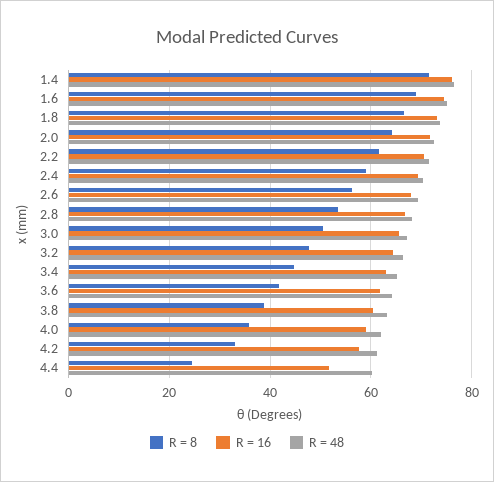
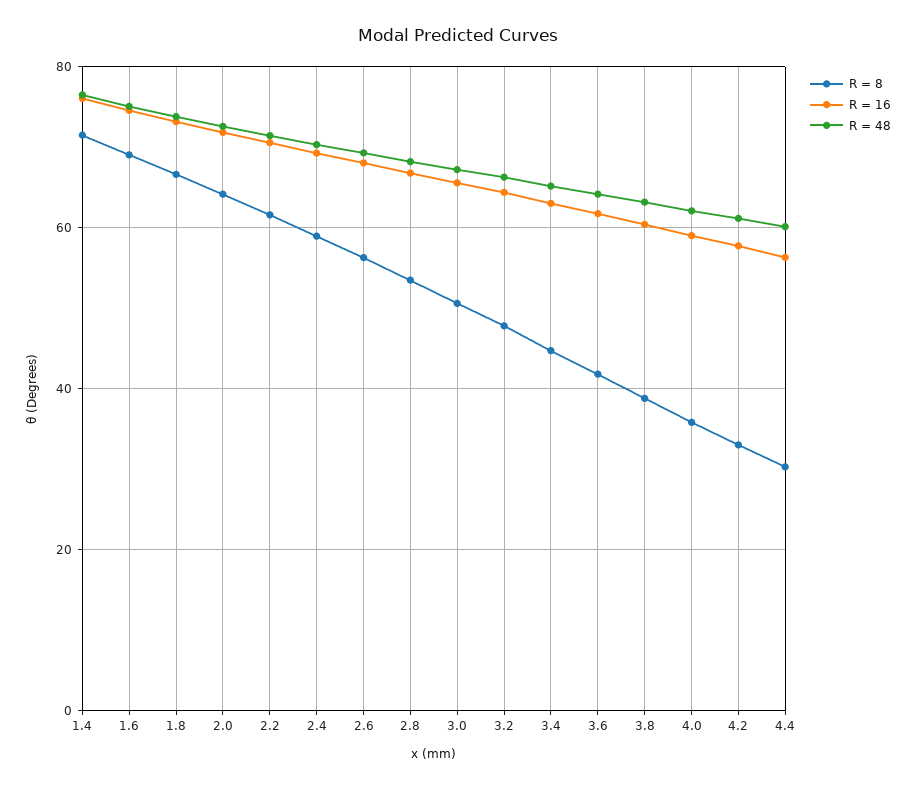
  {
    "R = 8": {
      "1.4": 72,
      "1.6": 70,
      "1.8": 66,
      "2.0": 64,
      "2.2": 62,
      "2.4": 58,
      "2.6": 56,
      "2.8": 54,
      "3.0": 50,
      "3.2": 48,
      "3.4": 44,
      "3.6": 42,
      "3.8": 38,
      "4.0": 36,
      "4.2": 34,
-     "4.4": 24
+     "4.4": 30
    },
    "R = 16": {
      "1.4": 76,
      "1.6": 74,
      "1.8": 74,
      "2.0": 72,
      "2.2": 70,
      "2.4": 70,
      "2.6": 68,
      "2.8": 66,
      "3.0": 66,
      "3.2": 64,
      "3.4": 64,
      "3.6": 62,
      "3.8": 60,
      "4.0": 60,
      "4.2": 58,
-     "4.4": 52
+     "4.4": 56
    },
    "R = 48": {
      "1.4": 76,
      "1.6": 76,
      "1.8": 74,
      "2.0": 72,
      "2.2": 72,
      "2.4": 70,
      "2.6": 70,
      "2.8": 68,
      "3.0": 68,
      "3.2": 66,
      "3.4": 66,
      "3.6": 64,
      "3.8": 64,
      "4.0": 62,
      "4.2": 62,
      "4.4": 60
    }
  }

